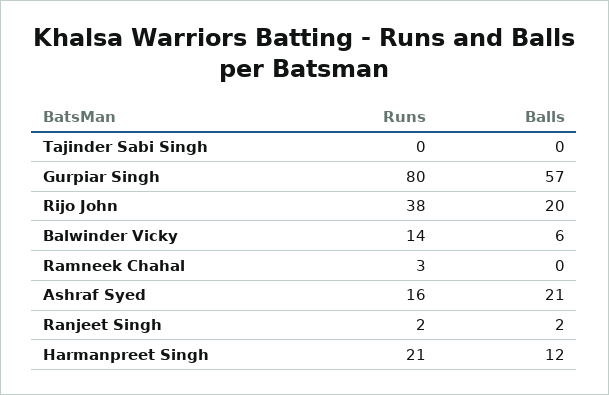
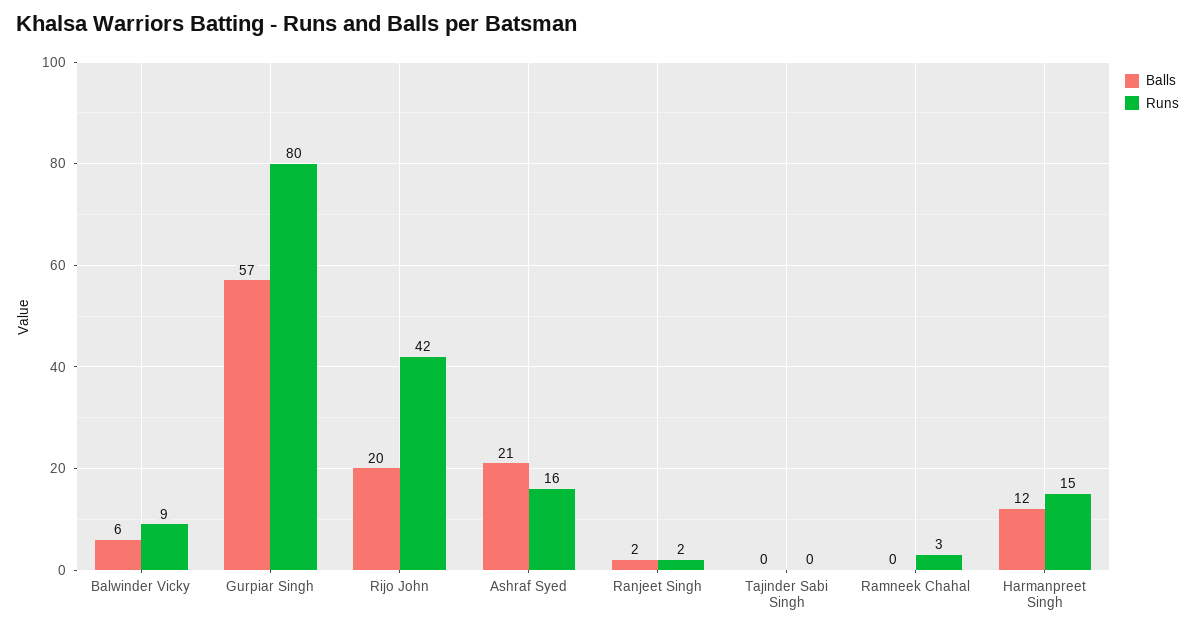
  {
    "Runs": {
      "Tajinder Sabi Singh": 0,
      "Gurpiar Singh": 80,
-     "Rijo John": 38,
+     "Rijo John": 42,
-     "Balwinder Vicky": 14,
+     "Balwinder Vicky": 9,
      "Ramneek Chahal": 3,
      "Ashraf Syed": 16,
      "Ranjeet Singh": 2,
-     "Harmanpreet Singh": 21
+     "Harmanpreet Singh": 15
    },
    "Balls": {
      "Tajinder Sabi Singh": 0,
      "Gurpiar Singh": 57,
      "Rijo John": 20,
      "Balwinder Vicky": 6,
      "Ramneek Chahal": 0,
      "Ashraf Syed": 21,
      "Ranjeet Singh": 2,
      "Harmanpreet Singh": 12
    }
  }

